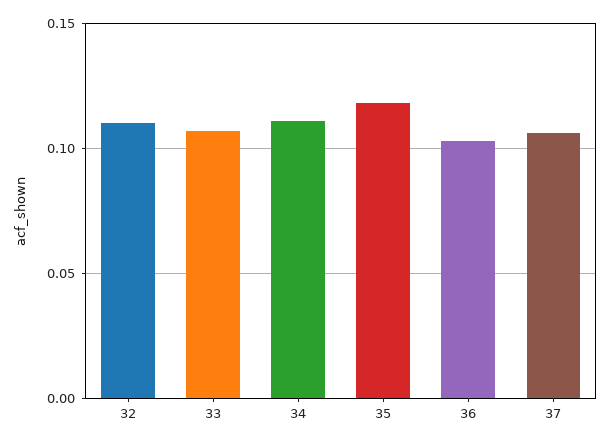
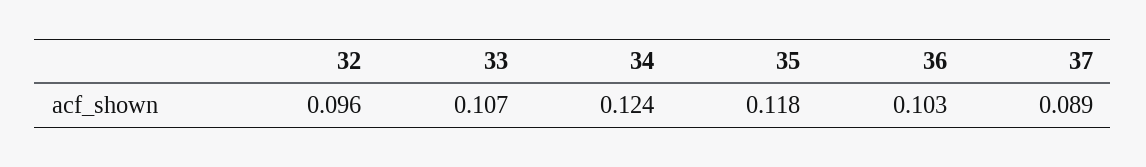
  {
-   "32": 0.11,
+   "32": 0.096,
    "33": 0.107,
-   "34": 0.11,
+   "34": 0.124,
    "35": 0.118,
    "36": 0.103,
-   "37": 0.105
+   "37": 0.089
  }

